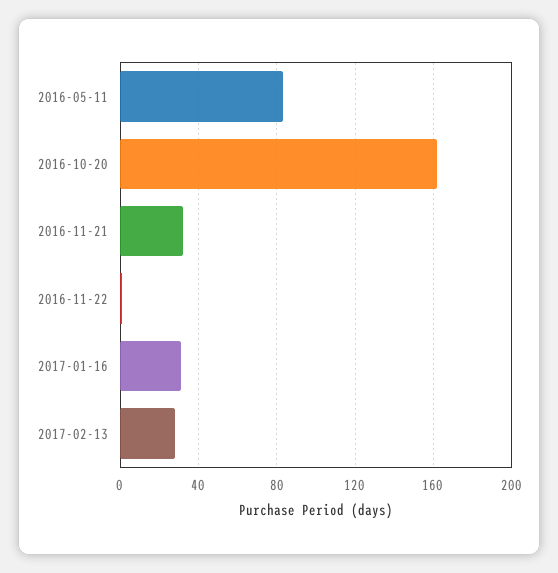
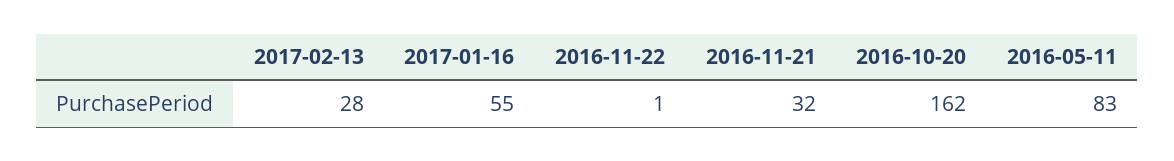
  {
    "2016-05-11": 83,
    "2016-10-20": 162,
    "2016-11-21": 32,
    "2016-11-22": 1,
-   "2017-01-16": 30,
+   "2017-01-16": 55,
    "2017-02-13": 28
  }

